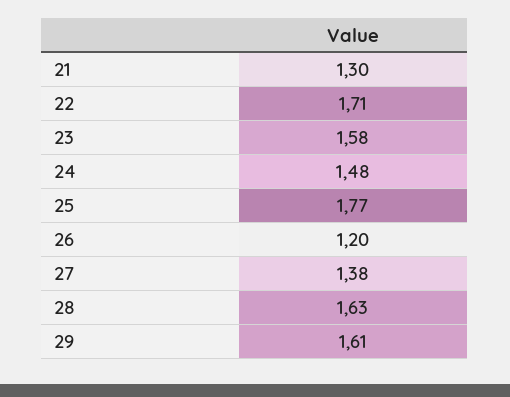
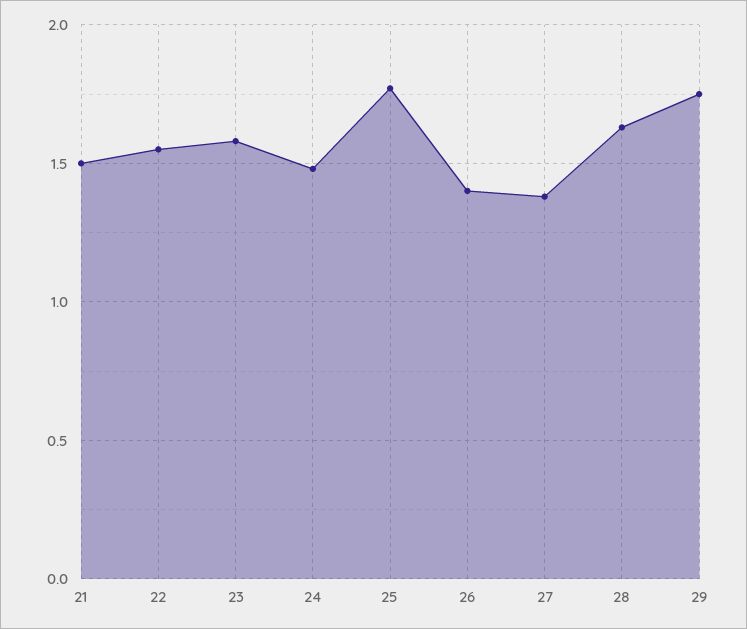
  {
-   "21": 1.3,
+   "21": 1.5,
-   "22": 1.71,
+   "22": 1.55,
    "23": 1.58,
    "24": 1.48,
    "25": 1.77,
-   "26": 1.2,
+   "26": 1.4,
    "27": 1.38,
    "28": 1.63,
-   "29": 1.61
+   "29": 1.75
  }

